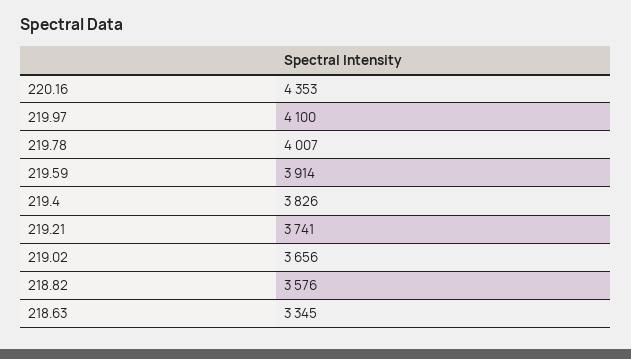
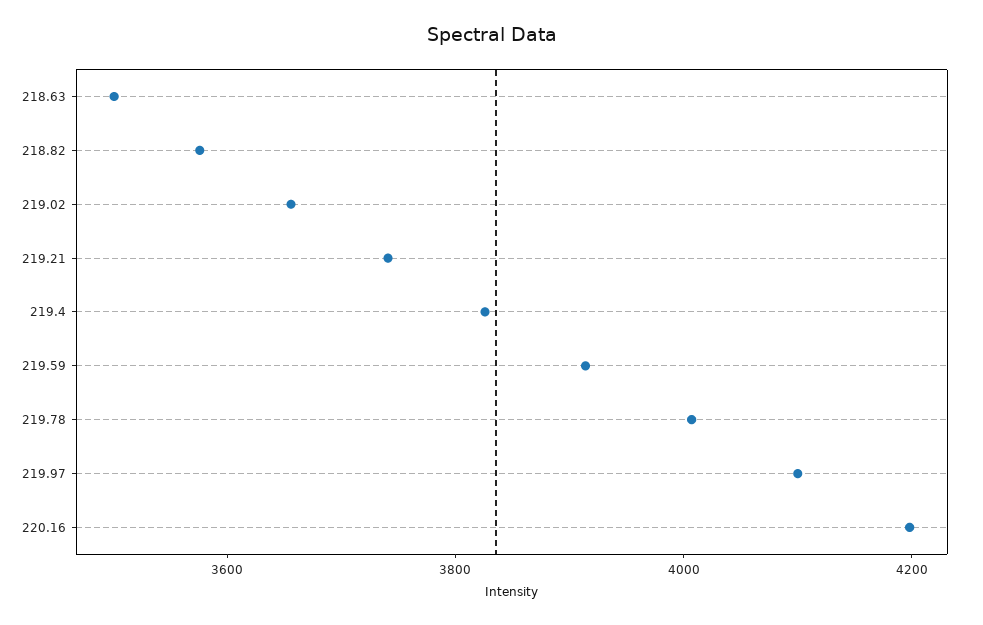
  {
-   "220.16": 4353,
+   "220.16": 4200,
    "219.97": 4100,
    "219.78": 4007,
    "219.59": 3914,
    "219.4": 3826,
    "219.21": 3741,
    "219.02": 3656,
    "218.82": 3576,
-   "218.63": 3345
+   "218.63": 3500
  }

